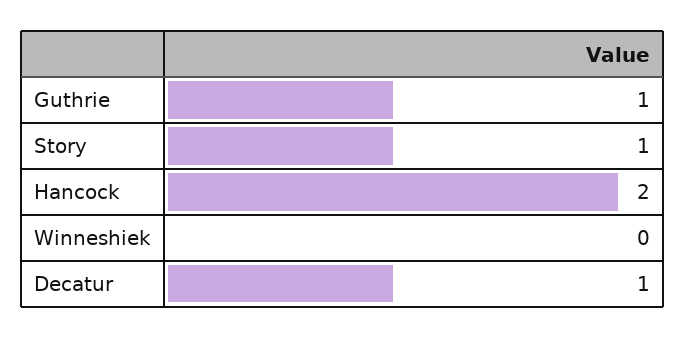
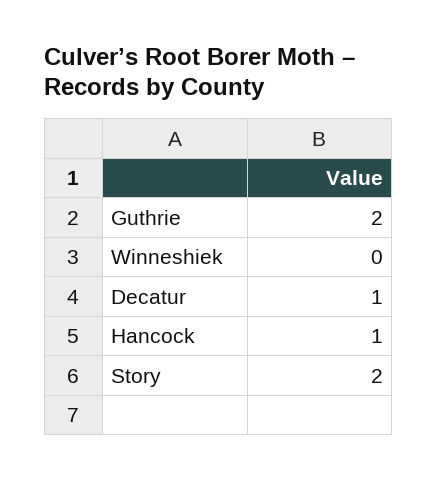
  {
-   "Guthrie": 1,
+   "Guthrie": 2,
-   "Story": 1,
+   "Story": 2,
-   "Hancock": 2,
+   "Hancock": 1,
    "Winneshiek": 0,
    "Decatur": 1
  }

